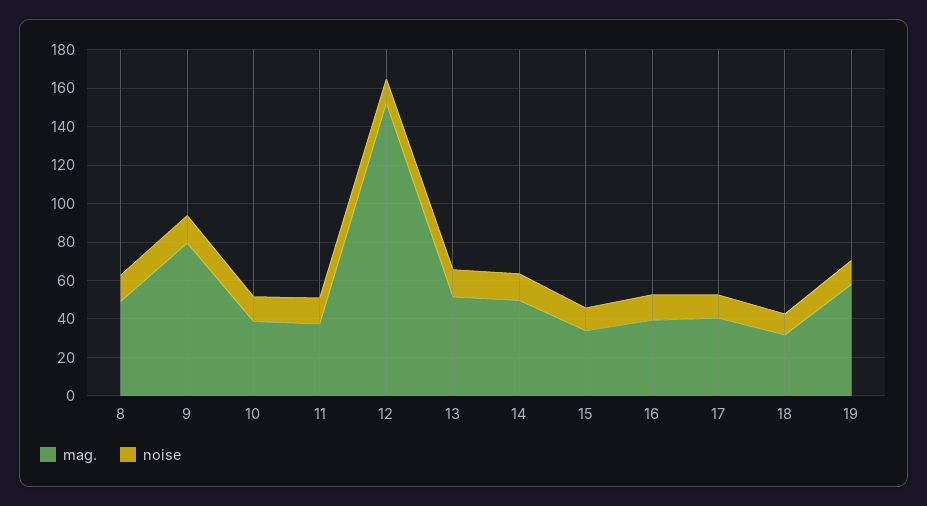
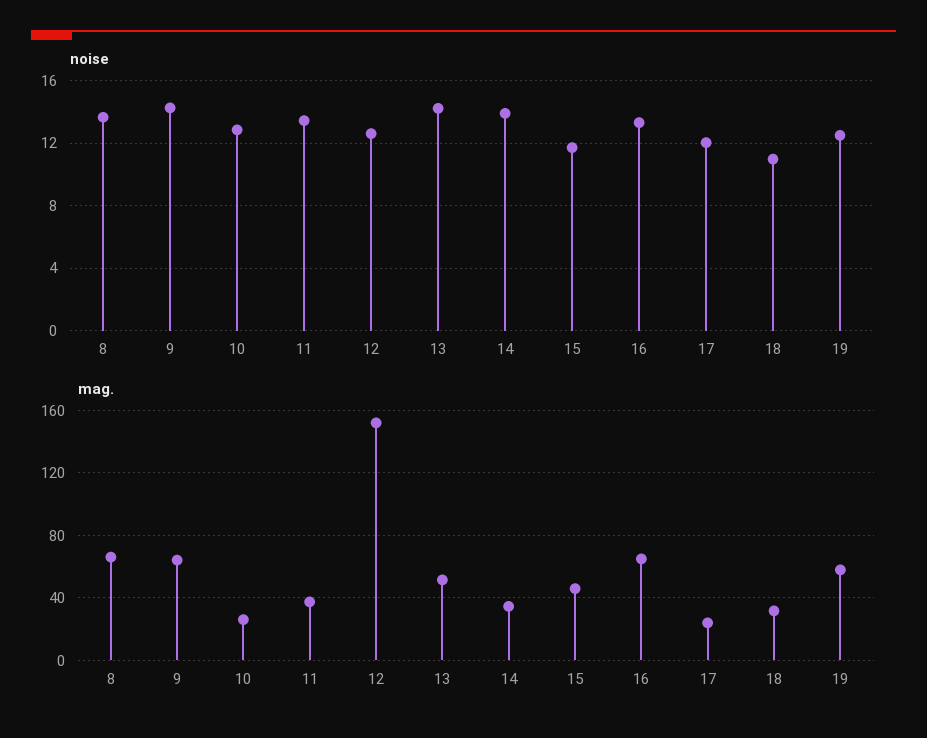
  {
    "mag.": {
-     "8": 50,
+     "8": 65,
-     "9": 80,
+     "9": 65,
-     "10": 40,
+     "10": 25,
      "11": 40,
      "12": 150,
      "13": 50,
-     "14": 50,
+     "14": 35,
-     "15": 35,
+     "15": 45,
-     "16": 40,
+     "16": 65,
-     "17": 40,
+     "17": 25,
      "18": 30,
      "19": 60
    },
    "noise": {
      "8": 13.5,
      "9": 14.5,
      "10": 13,
      "11": 13.5,
      "12": 12.5,
      "13": 14,
      "14": 14,
      "15": 11.5,
      "16": 13.5,
      "17": 12,
      "18": 11,
      "19": 12.5
    }
  }

